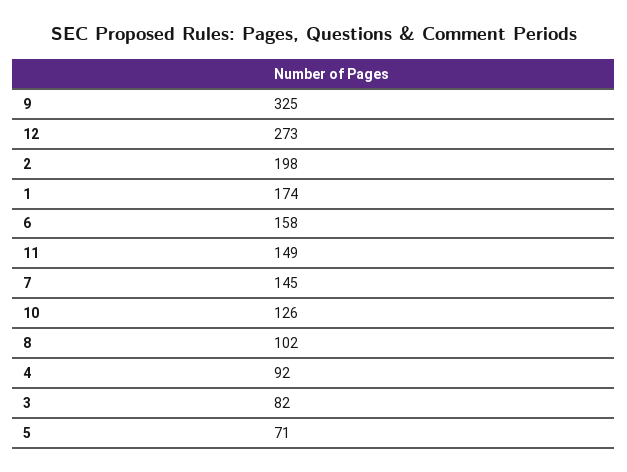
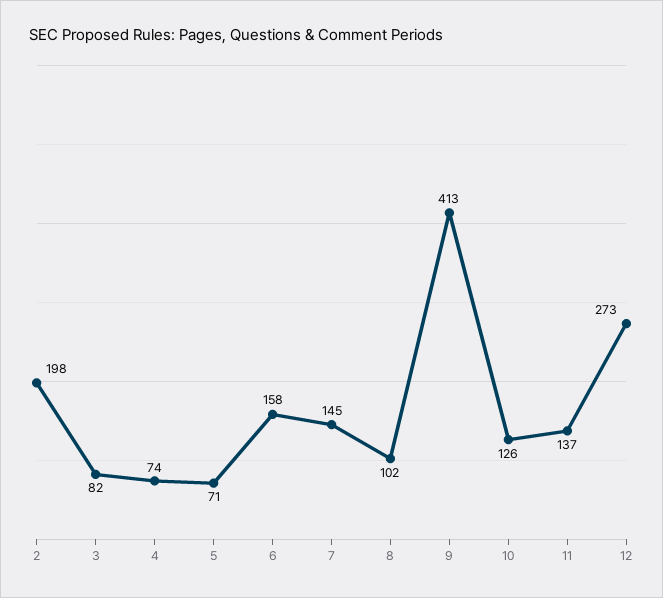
  {
-   "9": 325,
+   "9": 413,
    "12": 273,
    "2": 198,
-   "1": 174,
    "6": 158,
-   "11": 149,
+   "11": 137,
    "7": 145,
    "10": 126,
    "8": 102,
-   "4": 92,
+   "4": 74,
    "3": 82,
    "5": 71
  }

